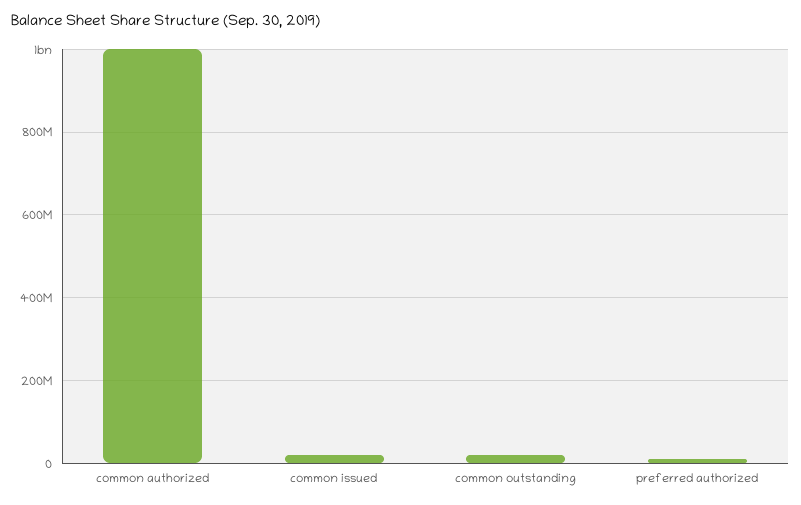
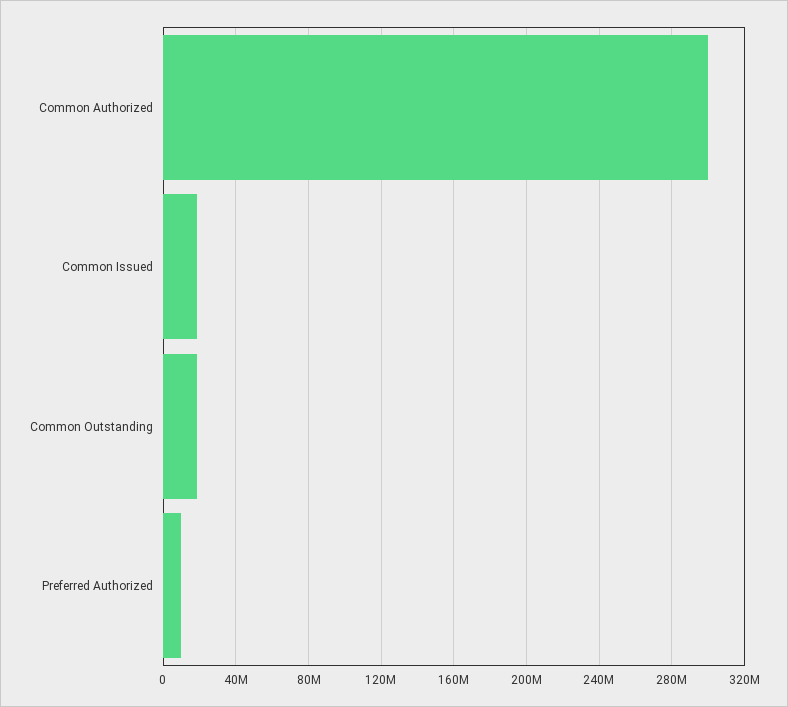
  {
-   "common authorized": 1000000000,
+   "common authorized": 300000000,
    "common issued": 20000000,
    "common outstanding": 20000000,
    "preferred authorized": 10000000
  }

